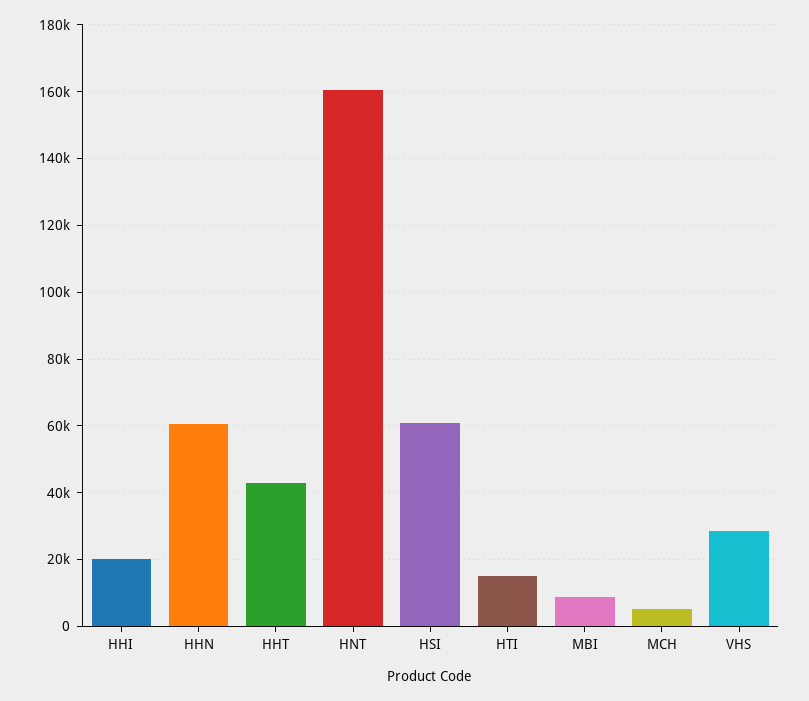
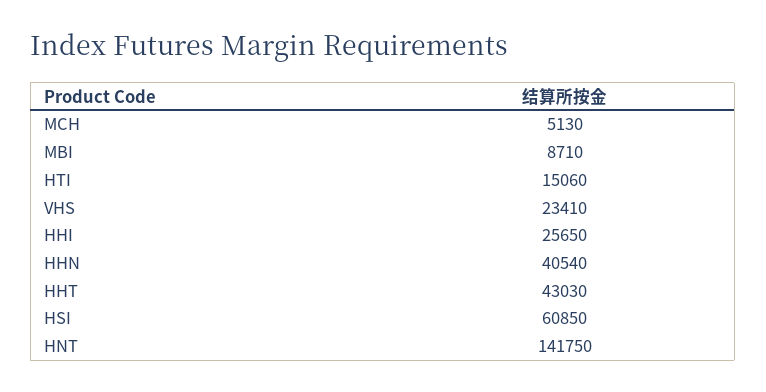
  {
-   "HHI": 20000,
+   "HHI": 25650,
-   "HHN": 60000,
+   "HHN": 40540,
    "HHT": 43030,
-   "HNT": 160000,
+   "HNT": 141750,
    "HSI": 60850,
    "HTI": 15060,
    "MBI": 8710,
    "MCH": 5130,
-   "VHS": 28000
+   "VHS": 23410
  }

